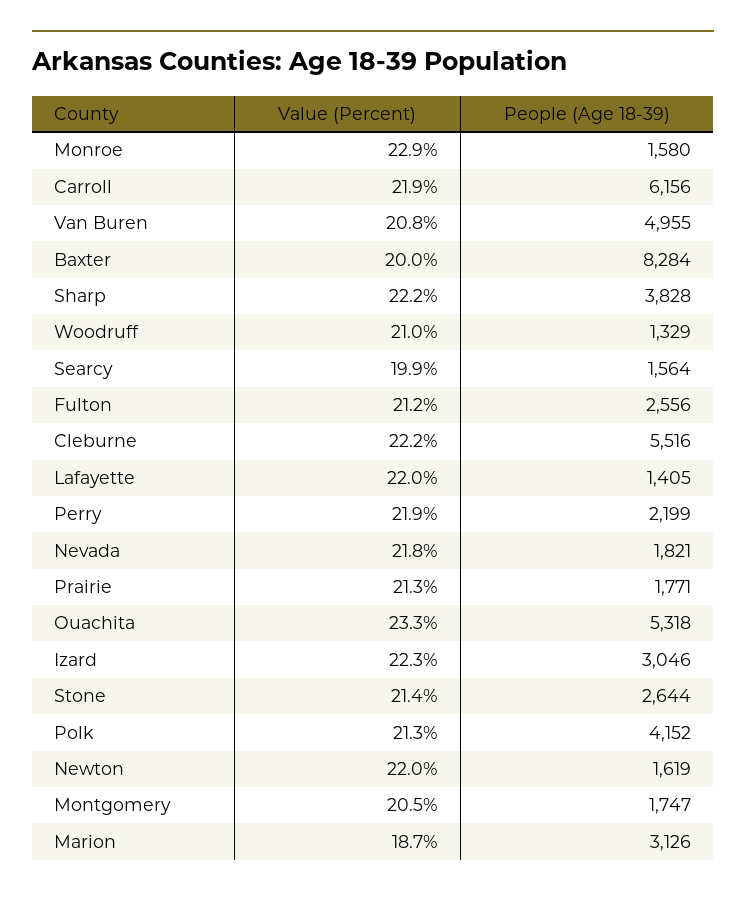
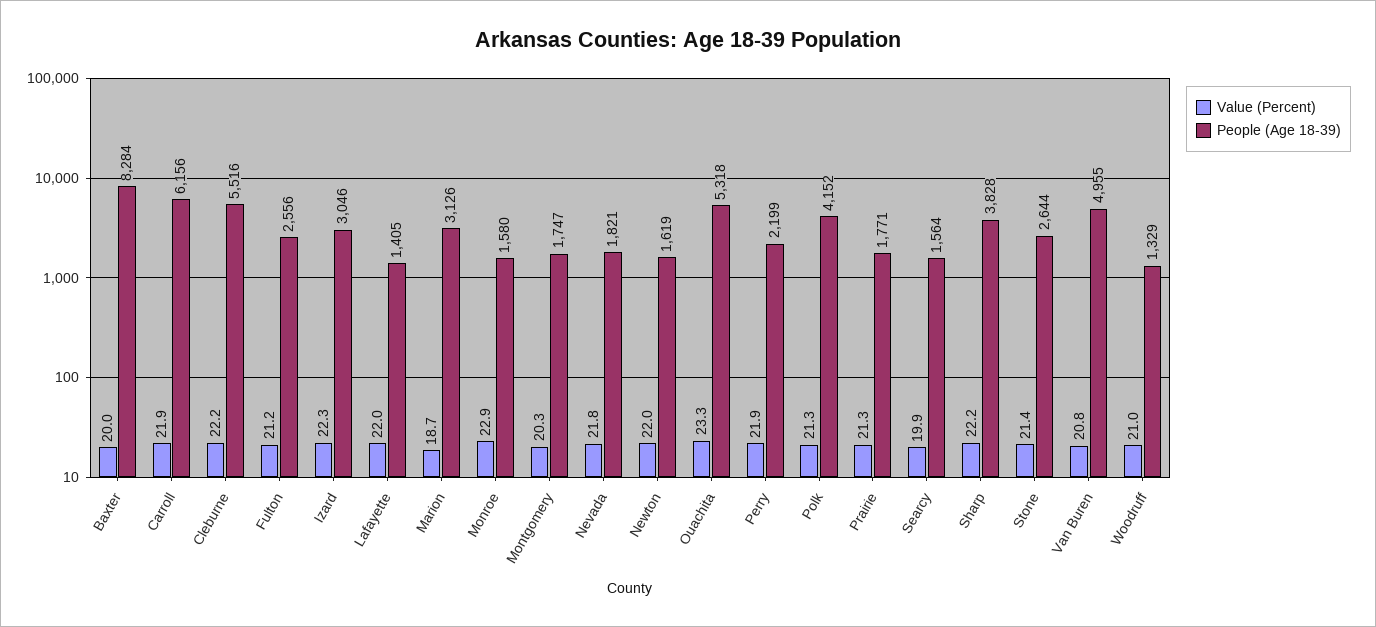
  {
    "Value (Percent)": {
      "Monroe": 22.9,
      "Carroll": 21.9,
      "Van Buren": 20.8,
      "Baxter": 20,
      "Sharp": 22.2,
      "Woodruff": 21,
      "Searcy": 19.9,
      "Fulton": 21.2,
      "Cleburne": 22.2,
      "Lafayette": 22,
      "Perry": 21.9,
      "Nevada": 21.8,
      "Prairie": 21.3,
      "Ouachita": 23.3,
      "Izard": 22.3,
      "Stone": 21.4,
      "Polk": 21.3,
      "Newton": 22,
-     "Montgomery": 20.5,
+     "Montgomery": 20.3,
      "Marion": 18.7
    },
    "People (Age 18-39)": {
      "Monroe": 1580,
      "Carroll": 6156,
      "Van Buren": 4955,
      "Baxter": 8284,
      "Sharp": 3828,
      "Woodruff": 1329,
      "Searcy": 1564,
      "Fulton": 2556,
      "Cleburne": 5516,
      "Lafayette": 1405,
      "Perry": 2199,
      "Nevada": 1821,
      "Prairie": 1771,
      "Ouachita": 5318,
      "Izard": 3046,
      "Stone": 2644,
      "Polk": 4152,
      "Newton": 1619,
      "Montgomery": 1747,
      "Marion": 3126
    }
  }

